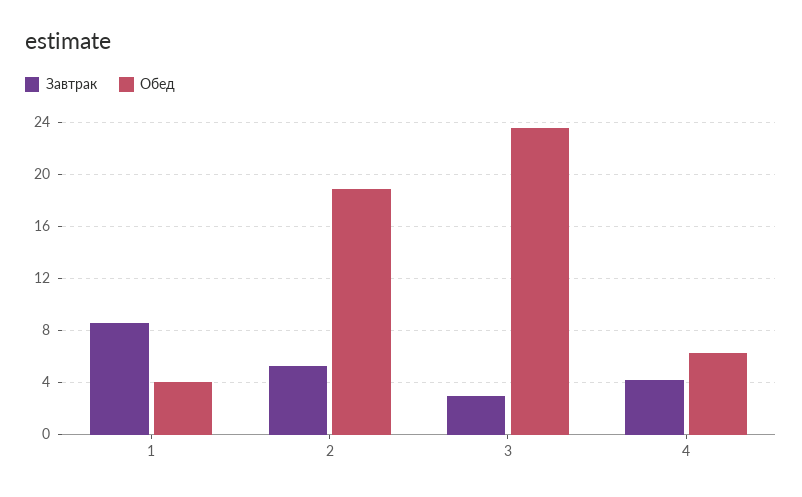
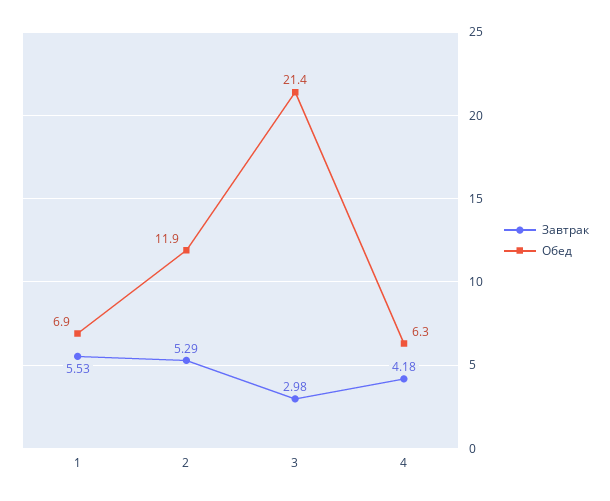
  {
    "Завтрак": {
-     "1": 8.5,
+     "1": 5.53,
      "2": 5.29,
      "3": 2.98,
      "4": 4.18
    },
    "Обед": {
-     "1": 4,
+     "1": 6.9,
-     "2": 19,
+     "2": 11.9,
-     "3": 23.5,
+     "3": 21.4,
      "4": 6.3
    }
  }

